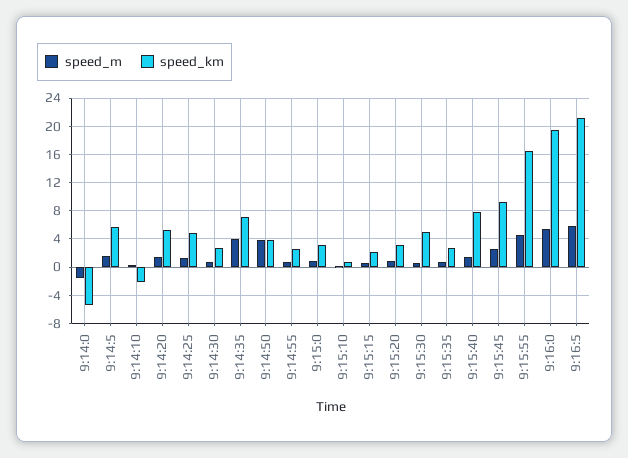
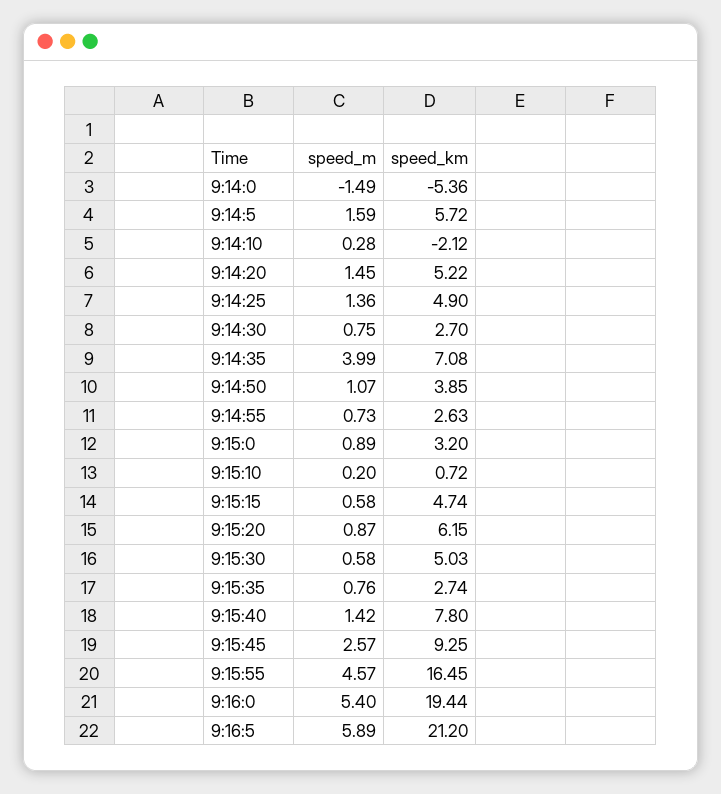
  {
    "speed_m": {
      "9:14:0": -1.49,
      "9:14:5": 1.59,
      "9:14:10": 0.28,
      "9:14:20": 1.45,
      "9:14:25": 1.36,
      "9:14:30": 0.75,
      "9:14:35": 3.99,
-     "9:14:50": 4,
+     "9:14:50": 1.07,
      "9:14:55": 0.73,
      "9:15:0": 0.89,
      "9:15:10": 0.2,
      "9:15:15": 0.58,
      "9:15:20": 0.87,
      "9:15:30": 0.58,
      "9:15:35": 0.76,
      "9:15:40": 1.42,
      "9:15:45": 2.57,
      "9:15:55": 4.57,
      "9:16:0": 5.4,
      "9:16:5": 5.89
    },
    "speed_km": {
      "9:14:0": -5.36,
      "9:14:5": 5.72,
      "9:14:10": -2.12,
      "9:14:20": 5.22,
      "9:14:25": 4.9,
      "9:14:30": 2.7,
      "9:14:35": 7.08,
      "9:14:50": 3.85,
      "9:14:55": 2.63,
      "9:15:0": 3.2,
      "9:15:10": 0.72,
-     "9:15:15": 2,
+     "9:15:15": 4.74,
-     "9:15:20": 3,
+     "9:15:20": 6.15,
      "9:15:30": 5.03,
      "9:15:35": 2.74,
      "9:15:40": 7.8,
      "9:15:45": 9.25,
      "9:15:55": 16.45,
      "9:16:0": 19.44,
      "9:16:5": 21.2
    }
  }

